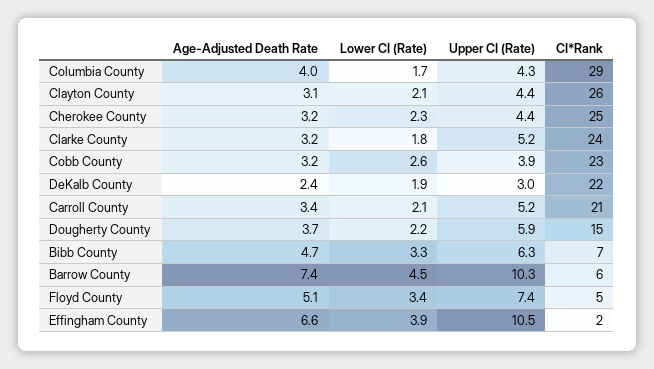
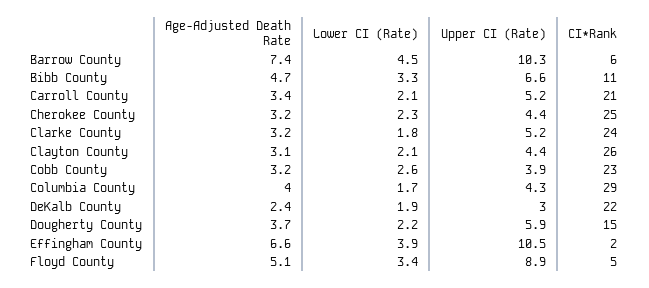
  {
    "Age-Adjusted Death Rate": {
      "Columbia County": 4,
      "Clayton County": 3.1,
      "Cherokee County": 3.2,
      "Clarke County": 3.2,
      "Cobb County": 3.2,
      "DeKalb County": 2.4,
      "Carroll County": 3.4,
      "Dougherty County": 3.7,
      "Bibb County": 4.7,
      "Barrow County": 7.4,
      "Floyd County": 5.1,
      "Effingham County": 6.6
    },
    "Lower CI (Rate)": {
      "Columbia County": 1.7,
      "Clayton County": 2.1,
      "Cherokee County": 2.3,
      "Clarke County": 1.8,
      "Cobb County": 2.6,
      "DeKalb County": 1.9,
      "Carroll County": 2.1,
      "Dougherty County": 2.2,
      "Bibb County": 3.3,
      "Barrow County": 4.5,
      "Floyd County": 3.4,
      "Effingham County": 3.9
    },
    "Upper CI (Rate)": {
      "Columbia County": 4.3,
      "Clayton County": 4.4,
      "Cherokee County": 4.4,
      "Clarke County": 5.2,
      "Cobb County": 3.9,
      "DeKalb County": 3,
      "Carroll County": 5.2,
      "Dougherty County": 5.9,
-     "Bibb County": 6.3,
+     "Bibb County": 6.6,
      "Barrow County": 10.3,
-     "Floyd County": 7.4,
+     "Floyd County": 8.9,
      "Effingham County": 10.5
    },
    "CI*Rank": {
      "Columbia County": 29,
      "Clayton County": 26,
      "Cherokee County": 25,
      "Clarke County": 24,
      "Cobb County": 23,
      "DeKalb County": 22,
      "Carroll County": 21,
      "Dougherty County": 15,
-     "Bibb County": 7,
+     "Bibb County": 11,
      "Barrow County": 6,
      "Floyd County": 5,
      "Effingham County": 2
    }
  }

